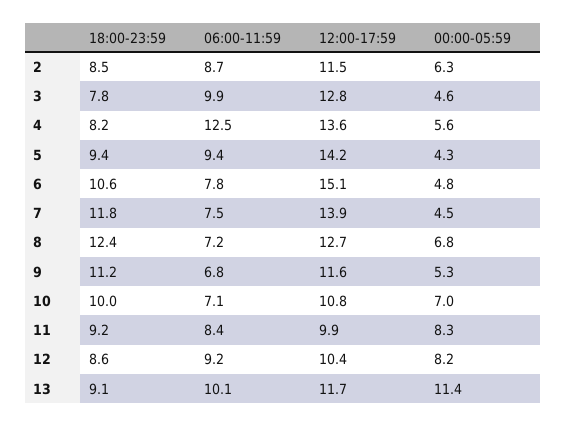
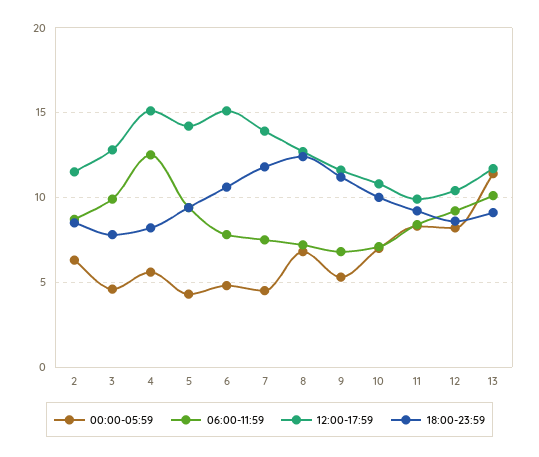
  {
    "18:00-23:59": {
      "2": 8.5,
      "3": 7.8,
      "4": 8.2,
      "5": 9.4,
      "6": 10.6,
      "7": 11.8,
      "8": 12.4,
      "9": 11.2,
      "10": 10,
      "11": 9.2,
      "12": 8.6,
      "13": 9.1
    },
    "06:00-11:59": {
      "2": 8.7,
      "3": 9.9,
      "4": 12.5,
      "5": 9.4,
      "6": 7.8,
      "7": 7.5,
      "8": 7.2,
      "9": 6.8,
      "10": 7.1,
      "11": 8.4,
      "12": 9.2,
      "13": 10.1
    },
    "12:00-17:59": {
      "2": 11.5,
      "3": 12.8,
-     "4": 13.6,
+     "4": 15,
      "5": 14.2,
      "6": 15.1,
      "7": 13.9,
      "8": 12.7,
      "9": 11.6,
      "10": 10.8,
      "11": 9.9,
      "12": 10.4,
      "13": 11.7
    },
    "00:00-05:59": {
      "2": 6.3,
      "3": 4.6,
      "4": 5.6,
      "5": 4.3,
      "6": 4.8,
      "7": 4.5,
      "8": 6.8,
      "9": 5.3,
      "10": 7,
      "11": 8.3,
      "12": 8.2,
      "13": 11.4
    }
  }

